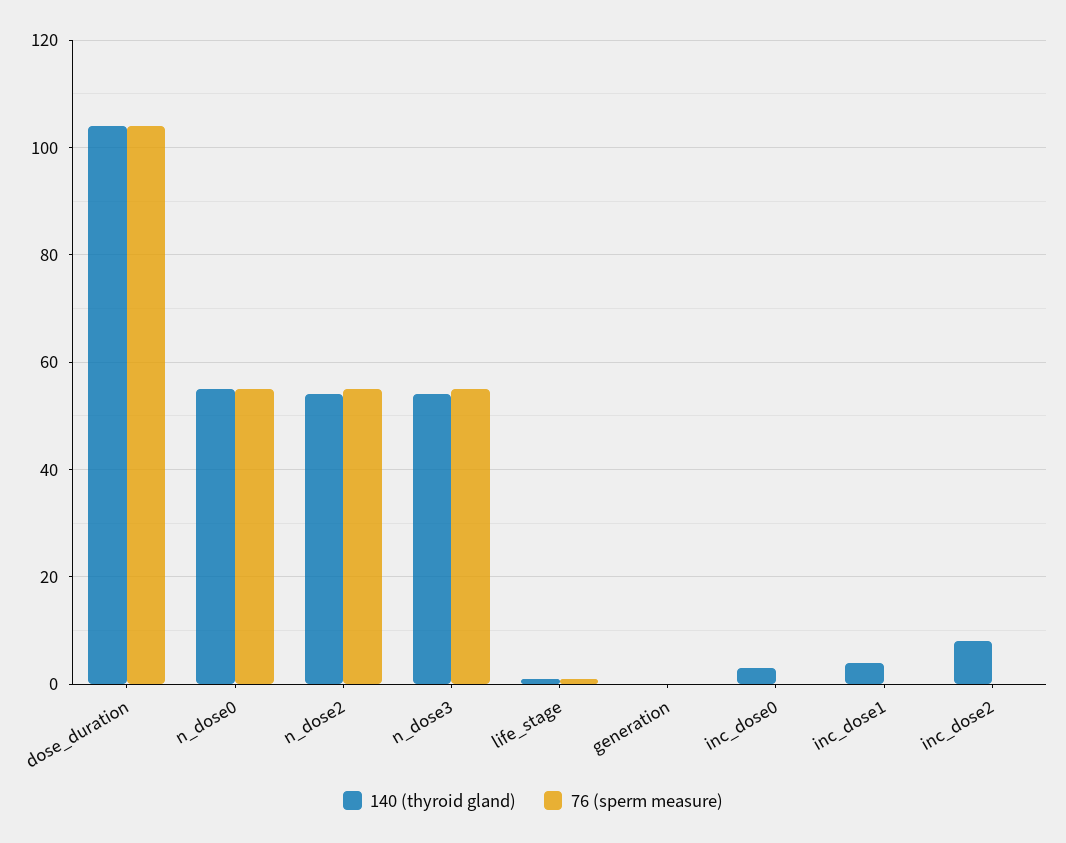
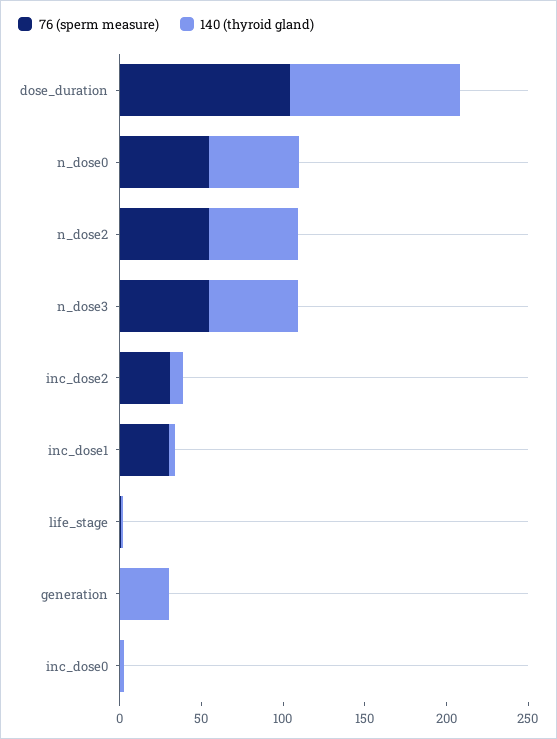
  {
    "140 (thyroid gland)": {
      "dose_duration": 105,
      "n_dose0": 55,
      "n_dose2": 55,
      "n_dose3": 55,
      "life_stage": 0,
-     "generation": 0,
+     "generation": 30,
      "inc_dose0": 5,
      "inc_dose1": 5,
      "inc_dose2": 10
    },
    "76 (sperm measure)": {
      "dose_duration": 105,
      "n_dose0": 55,
      "n_dose2": 55,
      "n_dose3": 55,
      "life_stage": 0,
      "generation": 0,
      "inc_dose0": 0,
-     "inc_dose1": 0,
+     "inc_dose1": 30,
-     "inc_dose2": 0
+     "inc_dose2": 30
    }
  }

